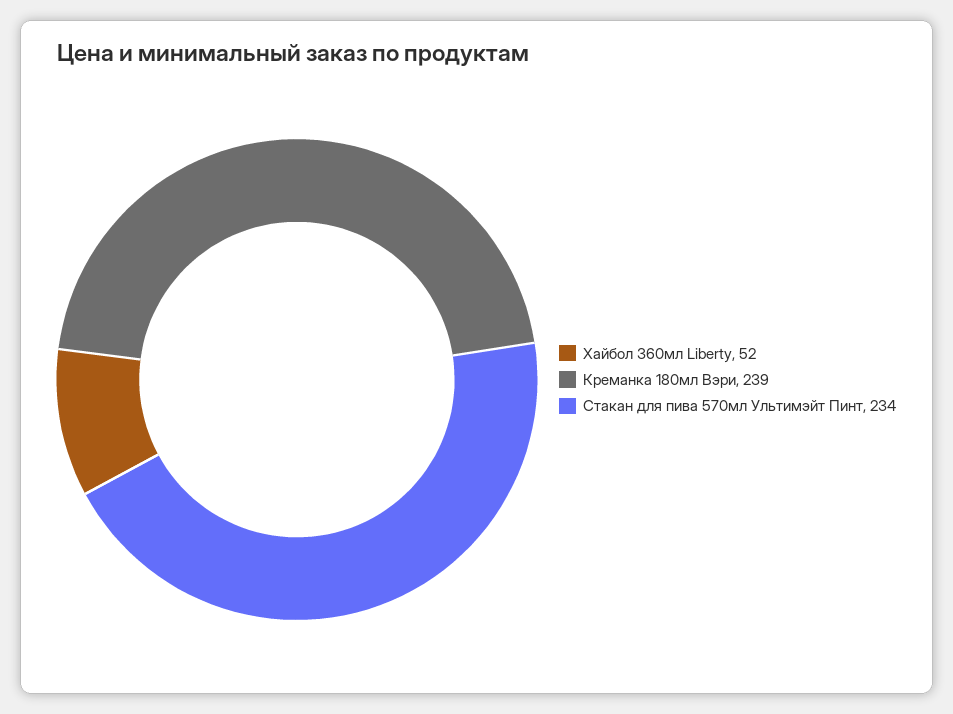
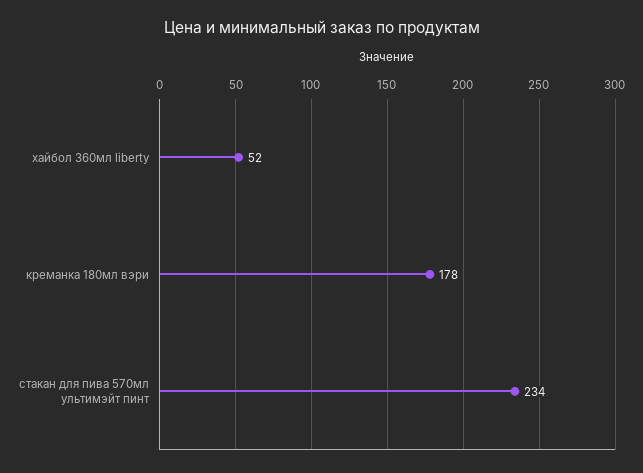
  {
    "Хайбол 360мл Liberty": 52,
-   "Креманка 180мл Вэри": 239,
+   "Креманка 180мл Вэри": 178,
    "Стакан для пива 570мл Ультимэйт Пинт": 234
  }

